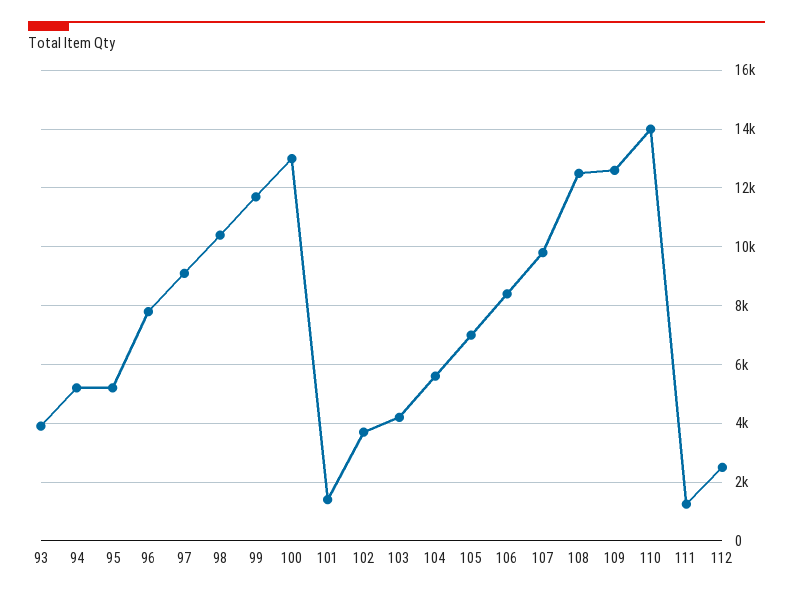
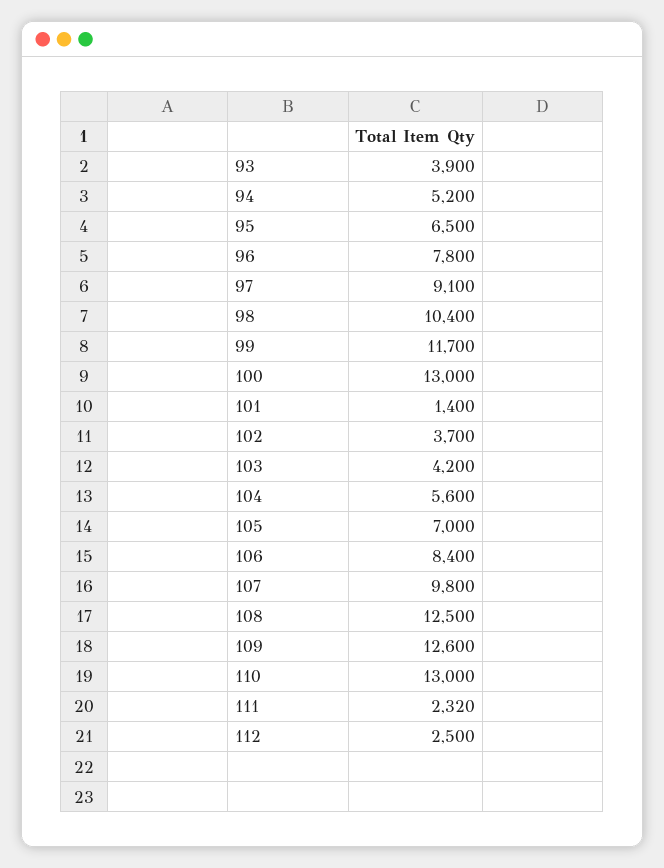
  {
    "93": 3900,
    "94": 5200,
-   "95": 5250,
+   "95": 6500,
    "96": 7800,
    "97": 9100,
    "98": 10400,
    "99": 11700,
    "100": 13000,
    "101": 1400,
    "102": 3700,
    "103": 4200,
    "104": 5600,
    "105": 7000,
    "106": 8400,
    "107": 9800,
    "108": 12500,
    "109": 12600,
-   "110": 14000,
+   "110": 13000,
-   "111": 1250,
+   "111": 2320,
    "112": 2500
  }

